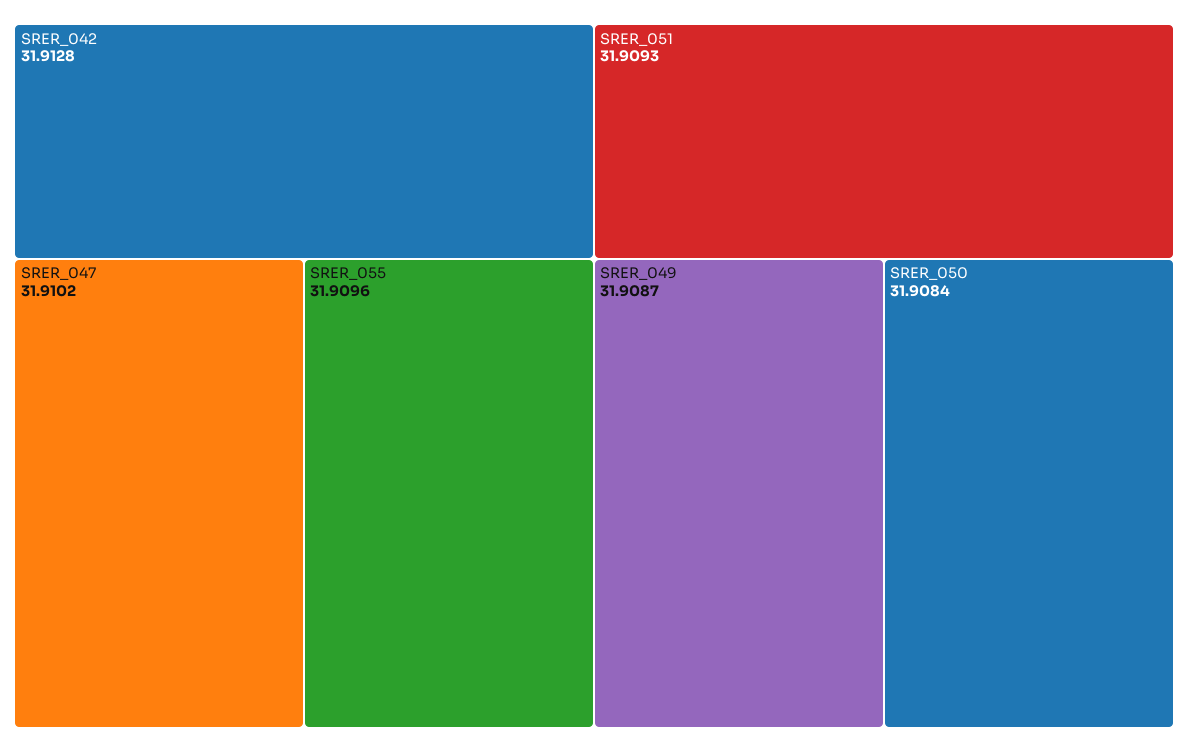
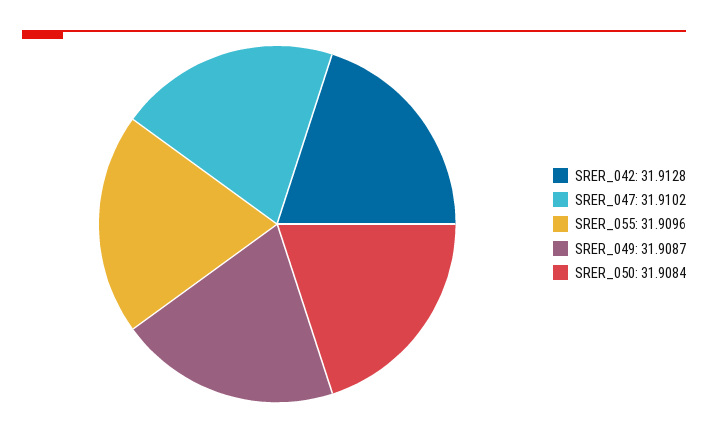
  {
    "SRER_042": 31.9128,
    "SRER_047": 31.9102,
    "SRER_055": 31.9096,
-   "SRER_051": 31.9093,
    "SRER_049": 31.9087,
    "SRER_050": 31.9084
  }

